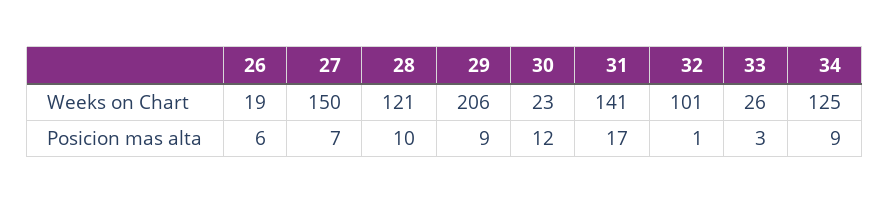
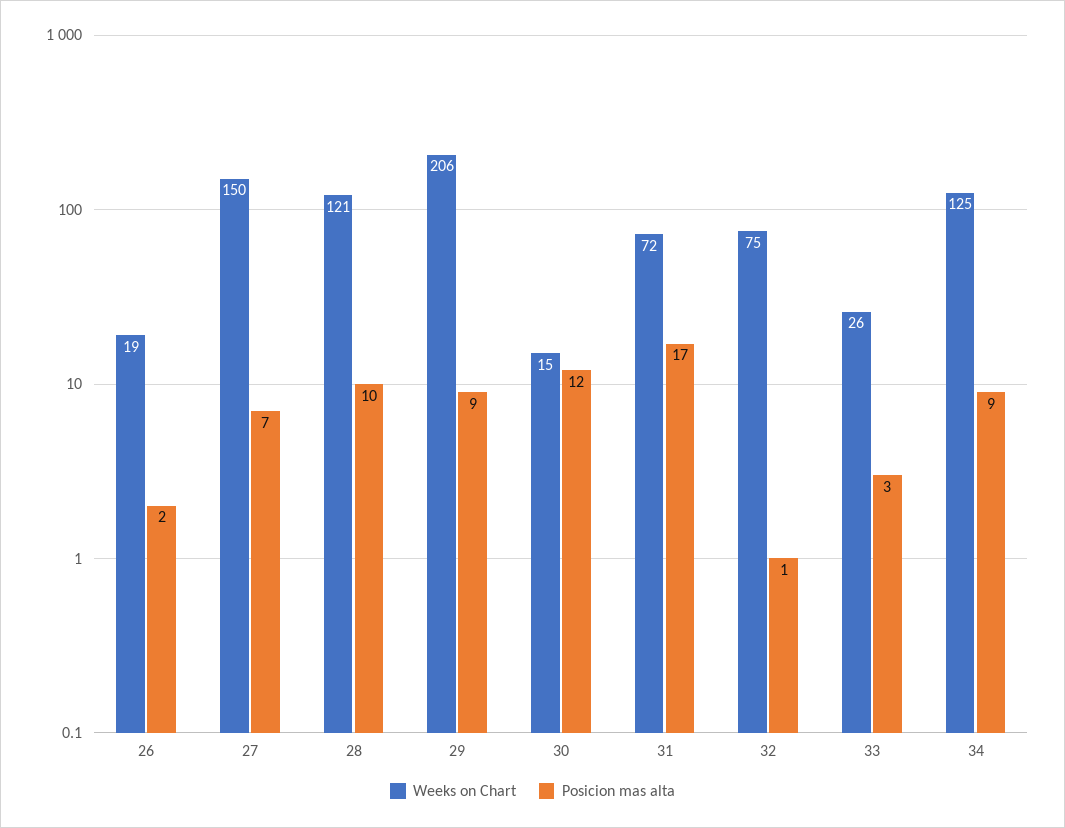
  {
    "Weeks on Chart": {
      "26": 19,
      "27": 150,
      "28": 121,
      "29": 206,
-     "30": 23,
+     "30": 15,
-     "31": 141,
+     "31": 72,
-     "32": 101,
+     "32": 75,
      "33": 26,
      "34": 125
    },
    "Posicion mas alta": {
-     "26": 6,
+     "26": 2,
      "27": 7,
      "28": 10,
      "29": 9,
      "30": 12,
      "31": 17,
      "32": 1,
      "33": 3,
      "34": 9
    }
  }

